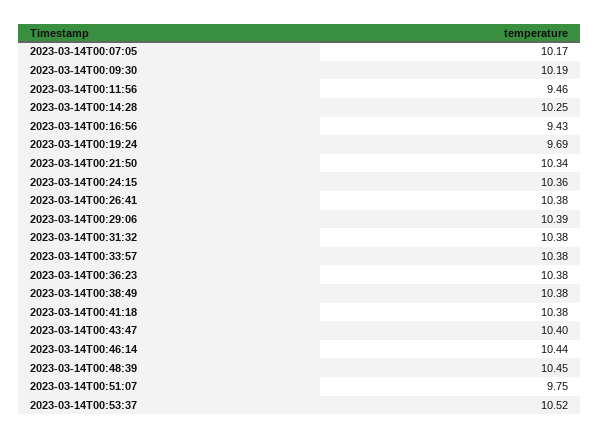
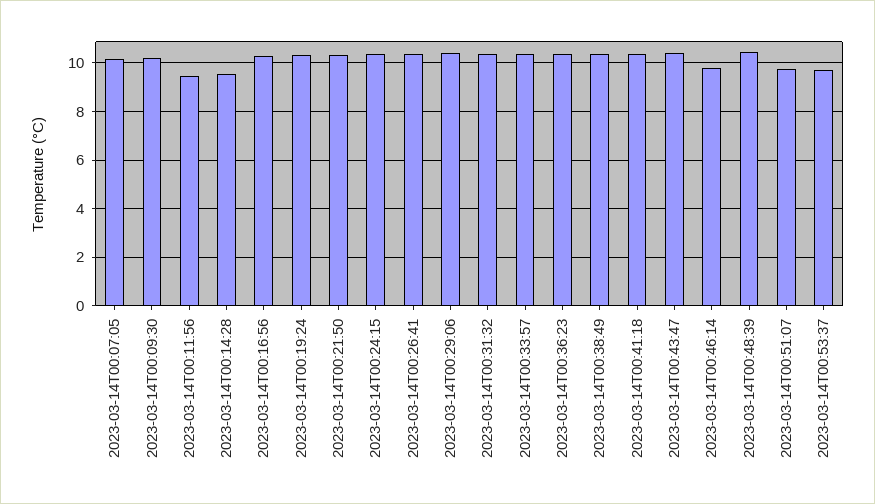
  {
    "2023-03-14T00:07:05": 10.17,
    "2023-03-14T00:09:30": 10.19,
    "2023-03-14T00:11:56": 9.46,
-   "2023-03-14T00:14:28": 10.25,
+   "2023-03-14T00:14:28": 9.5,
-   "2023-03-14T00:16:56": 9.43,
+   "2023-03-14T00:16:56": 10.25,
-   "2023-03-14T00:19:24": 9.69,
+   "2023-03-14T00:19:24": 10.25,
    "2023-03-14T00:21:50": 10.34,
    "2023-03-14T00:24:15": 10.36,
    "2023-03-14T00:26:41": 10.38,
    "2023-03-14T00:29:06": 10.39,
    "2023-03-14T00:31:32": 10.38,
    "2023-03-14T00:33:57": 10.38,
    "2023-03-14T00:36:23": 10.38,
    "2023-03-14T00:38:49": 10.38,
    "2023-03-14T00:41:18": 10.38,
    "2023-03-14T00:43:47": 10.4,
-   "2023-03-14T00:46:14": 10.44,
+   "2023-03-14T00:46:14": 9.75,
    "2023-03-14T00:48:39": 10.45,
    "2023-03-14T00:51:07": 9.75,
-   "2023-03-14T00:53:37": 10.52
+   "2023-03-14T00:53:37": 9.75
  }

